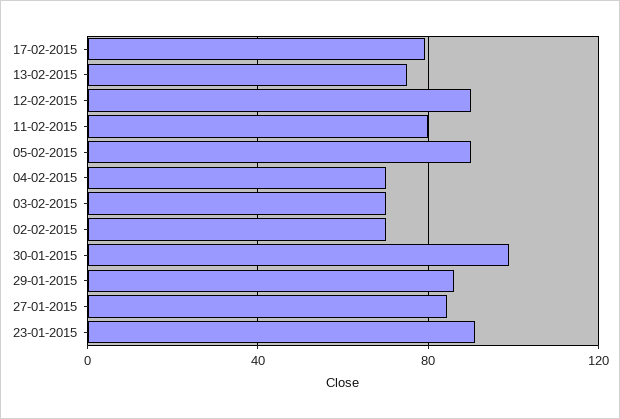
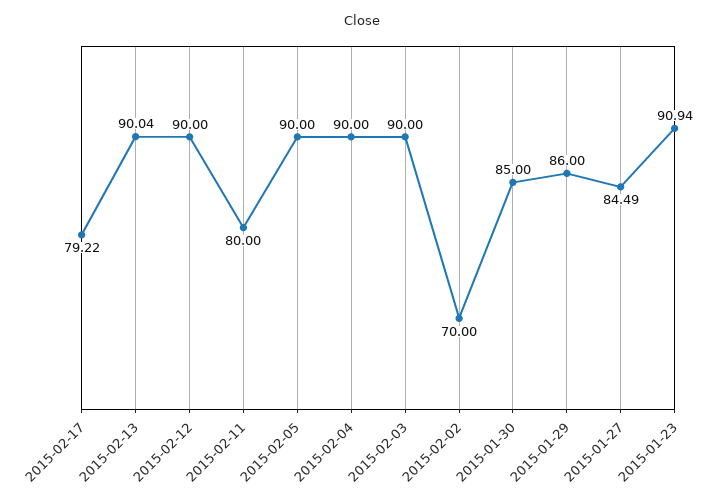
  {
    "17-02-2015": 79.22,
-   "13-02-2015": 75,
+   "13-02-2015": 90.04,
    "12-02-2015": 90,
    "11-02-2015": 80,
    "05-02-2015": 90,
-   "04-02-2015": 70,
+   "04-02-2015": 90,
-   "03-02-2015": 70,
+   "03-02-2015": 90,
    "02-02-2015": 70,
-   "30-01-2015": 100,
+   "30-01-2015": 85,
    "29-01-2015": 86,
    "27-01-2015": 84.49,
    "23-01-2015": 90.94
  }

